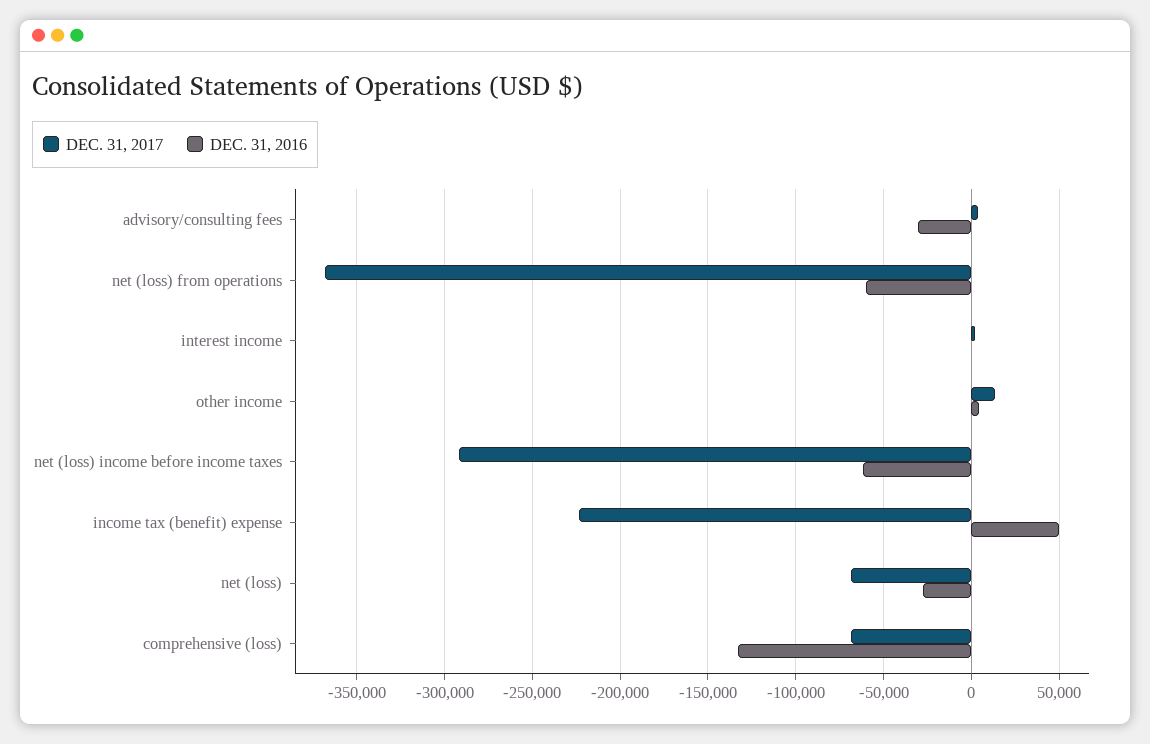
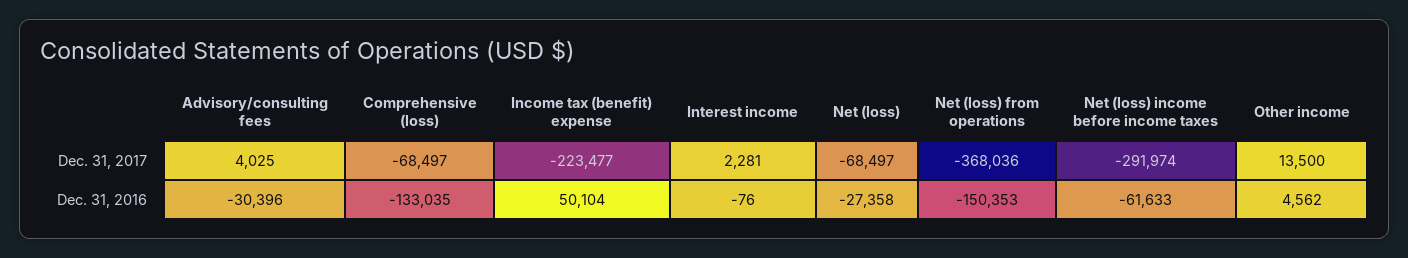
  {
    "DEC. 31, 2017": {
      "advisory/consulting fees": 4025,
      "net (loss) from operations": -368036,
      "interest income": 2281,
      "other income": 13500,
      "net (loss) income before income taxes": -291974,
      "income tax (benefit) expense": -223477,
      "net (loss)": -68497,
      "comprehensive (loss)": -68497
    },
    "DEC. 31, 2016": {
      "advisory/consulting fees": -30396,
-     "net (loss) from operations": -60000,
+     "net (loss) from operations": -150353,
      "interest income": -76,
      "other income": 4562,
      "net (loss) income before income taxes": -61633,
      "income tax (benefit) expense": 50104,
      "net (loss)": -27358,
      "comprehensive (loss)": -133035
    }
  }

